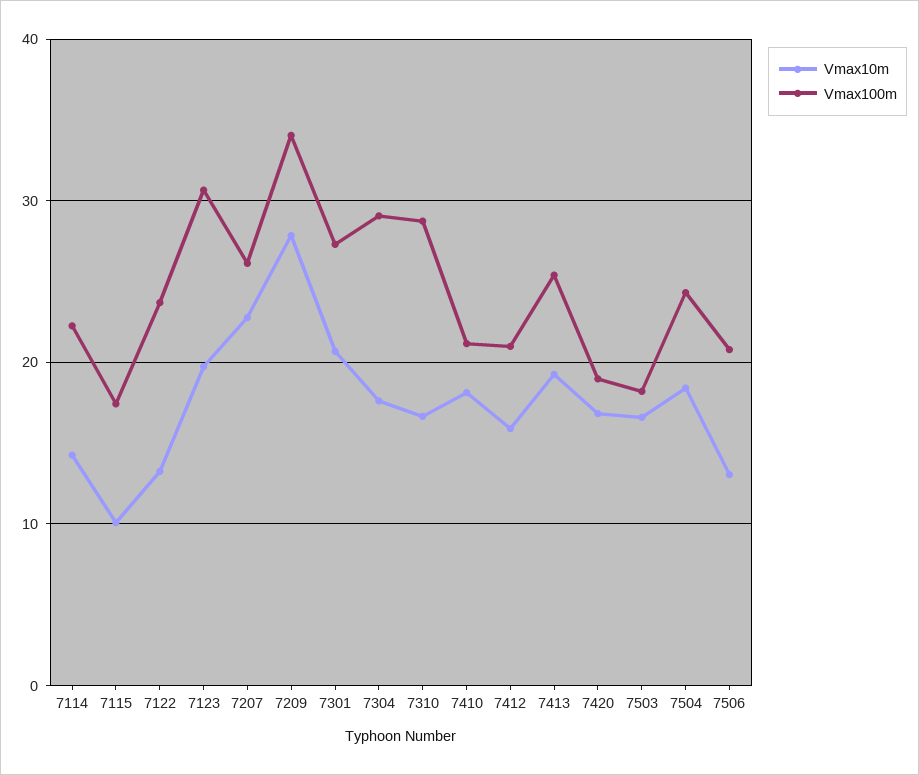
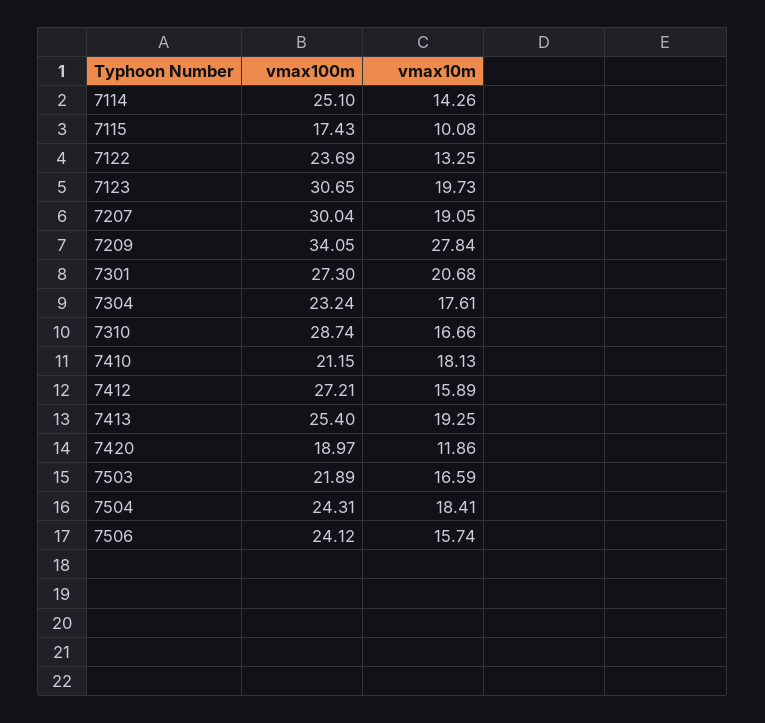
  {
    "Vmax10m": {
      "7114": 14.26,
      "7115": 10.08,
      "7122": 13.25,
      "7123": 19.73,
-     "7207": 23,
+     "7207": 19.05,
      "7209": 27.84,
      "7301": 20.68,
      "7304": 17.61,
      "7310": 16.66,
      "7410": 18.13,
      "7412": 15.89,
      "7413": 19.25,
-     "7420": 17,
+     "7420": 11.86,
      "7503": 16.59,
      "7504": 18.41,
-     "7506": 13
+     "7506": 15.74
    },
    "Vmax100m": {
-     "7114": 22,
+     "7114": 25.1,
      "7115": 17.43,
      "7122": 23.69,
      "7123": 30.65,
-     "7207": 26,
+     "7207": 30.04,
      "7209": 34.05,
      "7301": 27.3,
-     "7304": 29,
+     "7304": 23.24,
      "7310": 28.74,
      "7410": 21.15,
-     "7412": 21,
+     "7412": 27.21,
      "7413": 25.4,
      "7420": 18.97,
-     "7503": 18,
+     "7503": 21.89,
      "7504": 24.31,
-     "7506": 21
+     "7506": 24.12
    }
  }

